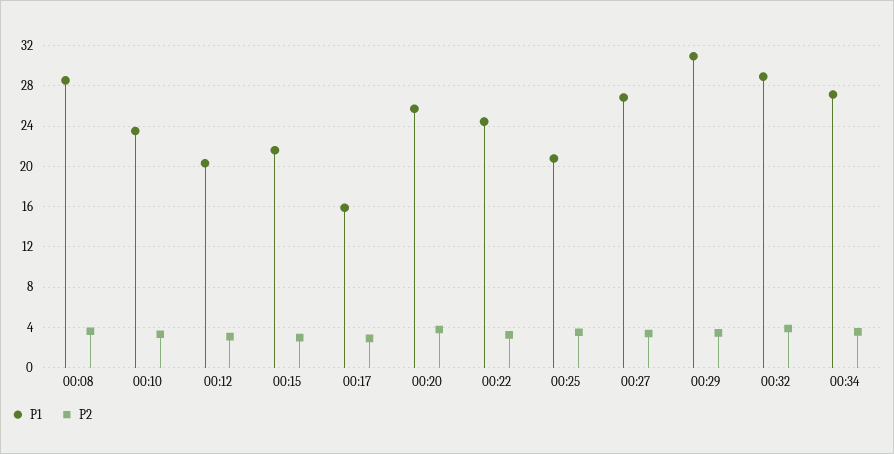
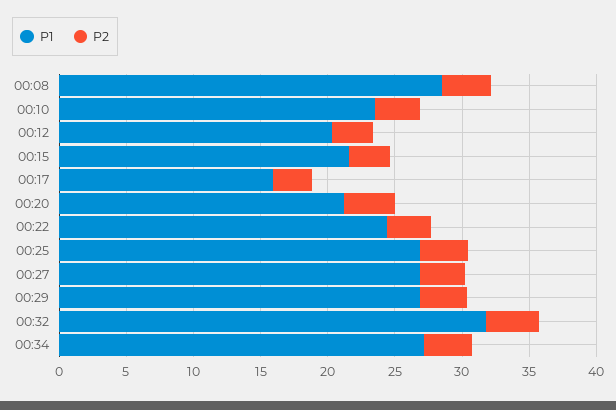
  {
    "P1": {
      "00:08": 29,
      "00:10": 24,
      "00:12": 20,
      "00:15": 22,
      "00:17": 16,
-     "00:20": 26,
+     "00:20": 21,
      "00:22": 24,
-     "00:25": 21,
+     "00:25": 27,
      "00:27": 27,
-     "00:29": 31,
+     "00:29": 27,
-     "00:32": 29,
+     "00:32": 32,
      "00:34": 27
    },
    "P2": {
      "00:08": 4,
      "00:10": 3,
      "00:12": 3,
      "00:15": 3,
      "00:17": 3,
      "00:20": 4,
      "00:22": 3,
      "00:25": 4,
      "00:27": 3,
      "00:29": 3,
      "00:32": 4,
      "00:34": 4
    }
  }

